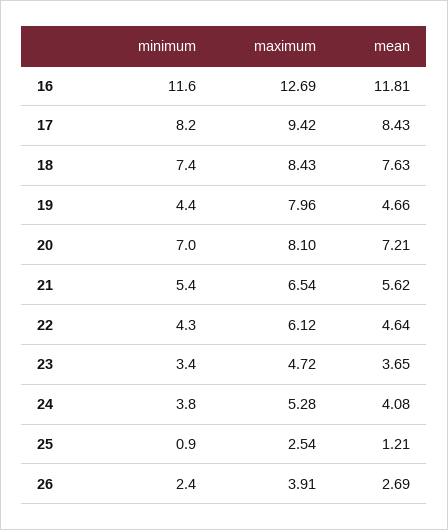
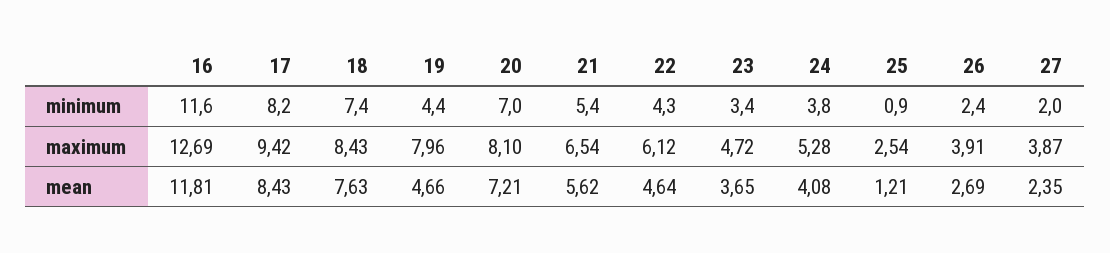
  {
    "minimum": {
      "16": 11.6,
      "17": 8.2,
      "18": 7.4,
      "19": 4.4,
      "20": 7,
      "21": 5.4,
      "22": 4.3,
      "23": 3.4,
      "24": 3.8,
      "25": 0.9,
-     "26": 2.4
+     "26": 2.4,
+     "27": 2
    },
    "maximum": {
      "16": 12.69,
      "17": 9.42,
      "18": 8.43,
      "19": 7.96,
      "20": 8.1,
      "21": 6.54,
      "22": 6.12,
      "23": 4.72,
      "24": 5.28,
      "25": 2.54,
-     "26": 3.91
+     "26": 3.91,
+     "27": 3.87
    },
    "mean": {
      "16": 11.81,
      "17": 8.43,
      "18": 7.63,
      "19": 4.66,
      "20": 7.21,
      "21": 5.62,
      "22": 4.64,
      "23": 3.65,
      "24": 4.08,
      "25": 1.21,
-     "26": 2.69
+     "26": 2.69,
+     "27": 2.35
    }
  }

